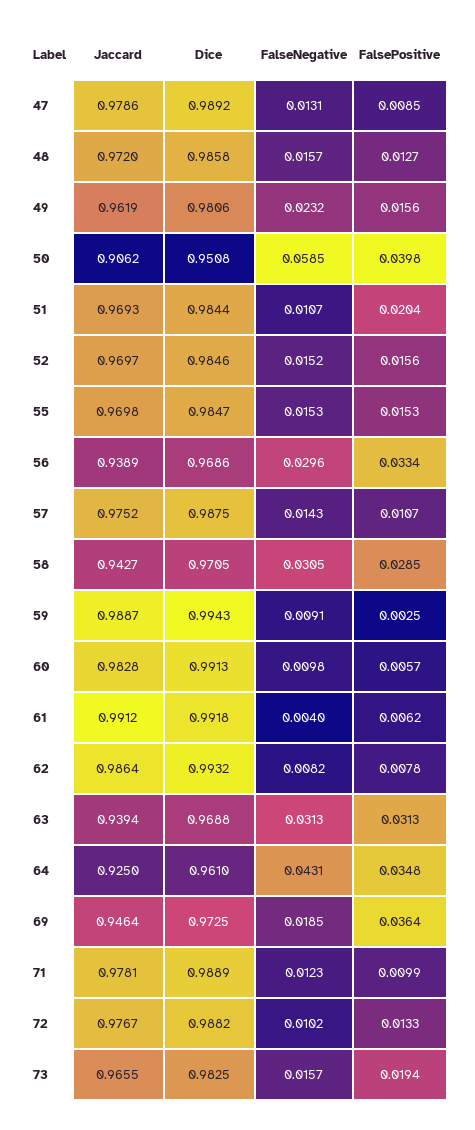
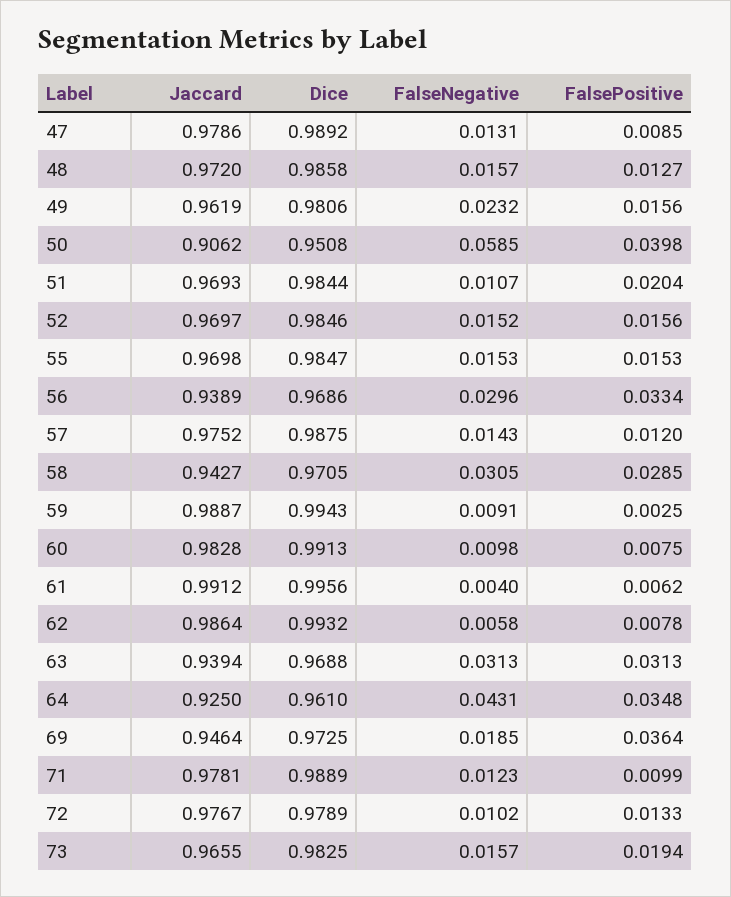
  {
    "Jaccard": {
      "47": 0.9786,
      "48": 0.972,
      "49": 0.9619,
      "50": 0.9062,
      "51": 0.9693,
      "52": 0.9697,
      "55": 0.9698,
      "56": 0.9389,
      "57": 0.9752,
      "58": 0.9427,
      "59": 0.9887,
      "60": 0.9828,
      "61": 0.9912,
      "62": 0.9864,
      "63": 0.9394,
      "64": 0.925,
      "69": 0.9464,
      "71": 0.9781,
      "72": 0.9767,
      "73": 0.9655
    },
    "Dice": {
      "47": 0.9892,
      "48": 0.9858,
      "49": 0.9806,
      "50": 0.9508,
      "51": 0.9844,
      "52": 0.9846,
      "55": 0.9847,
      "56": 0.9686,
      "57": 0.9875,
      "58": 0.9705,
      "59": 0.9943,
      "60": 0.9913,
-     "61": 0.9918,
+     "61": 0.9956,
      "62": 0.9932,
      "63": 0.9688,
      "64": 0.961,
      "69": 0.9725,
      "71": 0.9889,
-     "72": 0.9882,
+     "72": 0.9789,
      "73": 0.9825
    },
    "FalseNegative": {
      "47": 0.0131,
      "48": 0.0157,
      "49": 0.0232,
      "50": 0.0585,
      "51": 0.0107,
      "52": 0.0152,
      "55": 0.0153,
      "56": 0.0296,
      "57": 0.0143,
      "58": 0.0305,
      "59": 0.0091,
      "60": 0.0098,
      "61": 0.004,
-     "62": 0.0082,
+     "62": 0.0058,
      "63": 0.0313,
      "64": 0.0431,
      "69": 0.0185,
      "71": 0.0123,
      "72": 0.0102,
      "73": 0.0157
    },
    "FalsePositive": {
      "47": 0.0085,
      "48": 0.0127,
      "49": 0.0156,
      "50": 0.0398,
      "51": 0.0204,
      "52": 0.0156,
      "55": 0.0153,
      "56": 0.0334,
-     "57": 0.0107,
+     "57": 0.012,
      "58": 0.0285,
      "59": 0.0025,
-     "60": 0.0057,
+     "60": 0.0075,
      "61": 0.0062,
      "62": 0.0078,
      "63": 0.0313,
      "64": 0.0348,
      "69": 0.0364,
      "71": 0.0099,
      "72": 0.0133,
      "73": 0.0194
    }
  }

